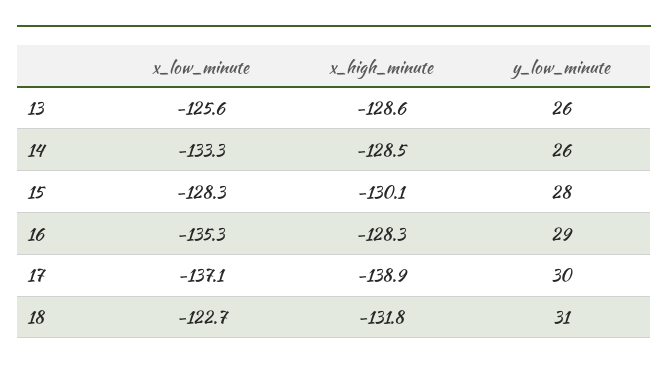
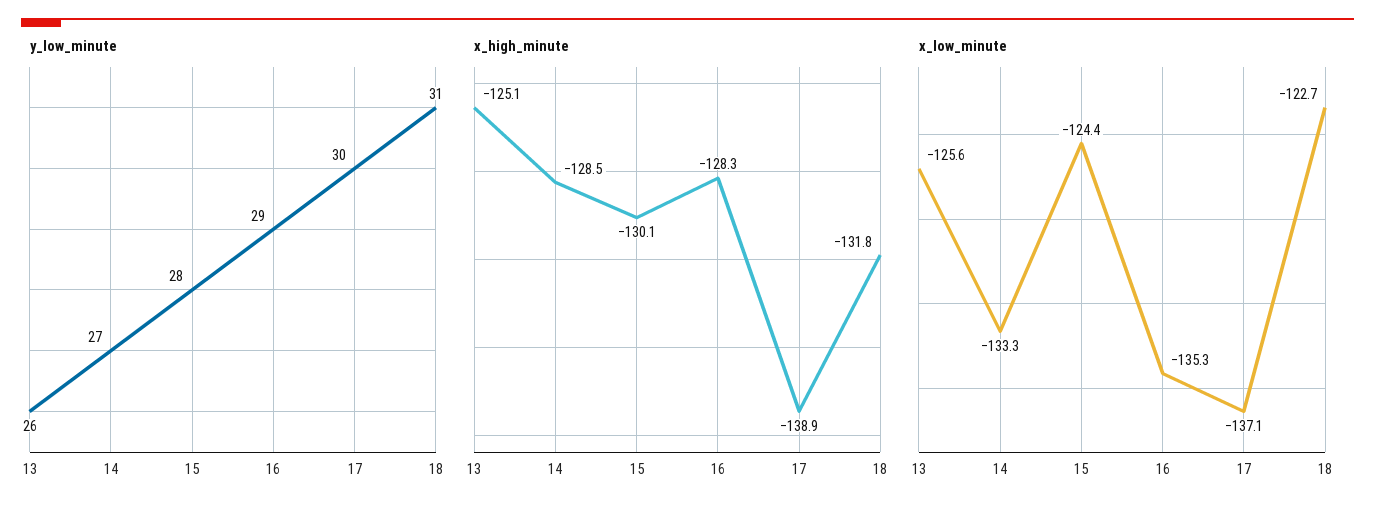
  {
    "x_low_minute": {
      "13": -125.6,
      "14": -133.3,
-     "15": -128.3,
+     "15": -124.4,
      "16": -135.3,
      "17": -137.1,
      "18": -122.7
    },
    "x_high_minute": {
-     "13": -128.6,
+     "13": -125.1,
      "14": -128.5,
      "15": -130.1,
      "16": -128.3,
      "17": -138.9,
      "18": -131.8
    },
    "y_low_minute": {
      "13": 26,
-     "14": 26,
+     "14": 27,
      "15": 28,
      "16": 29,
      "17": 30,
      "18": 31
    }
  }

